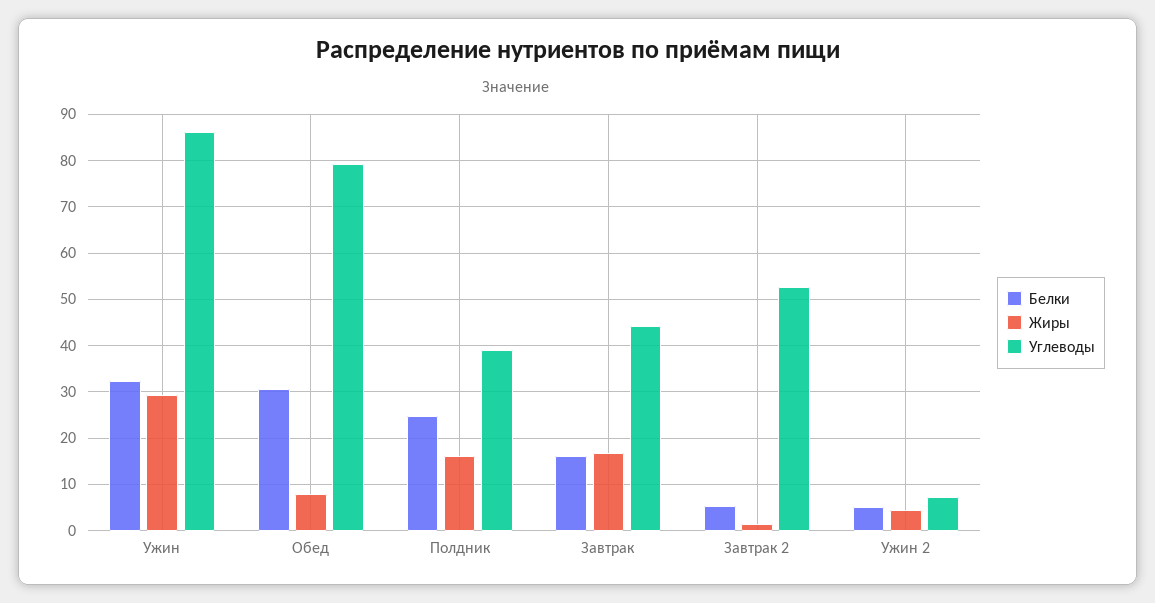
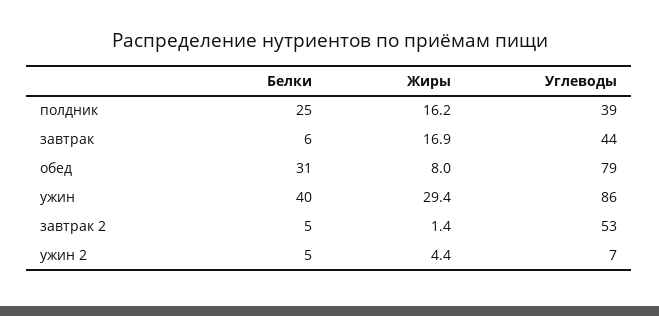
  {
    "Белки": {
-     "Ужин": 32,
+     "Ужин": 40,
      "Обед": 31,
      "Полдник": 25,
-     "Завтрак": 16,
+     "Завтрак": 6,
      "Завтрак 2": 5,
      "Ужин 2": 5
    },
    "Жиры": {
      "Ужин": 29.4,
      "Обед": 8,
      "Полдник": 16.2,
      "Завтрак": 16.9,
      "Завтрак 2": 1.4,
      "Ужин 2": 4.4
    },
    "Углеводы": {
      "Ужин": 86,
      "Обед": 79,
      "Полдник": 39,
      "Завтрак": 44,
      "Завтрак 2": 53,
      "Ужин 2": 7
    }
  }

